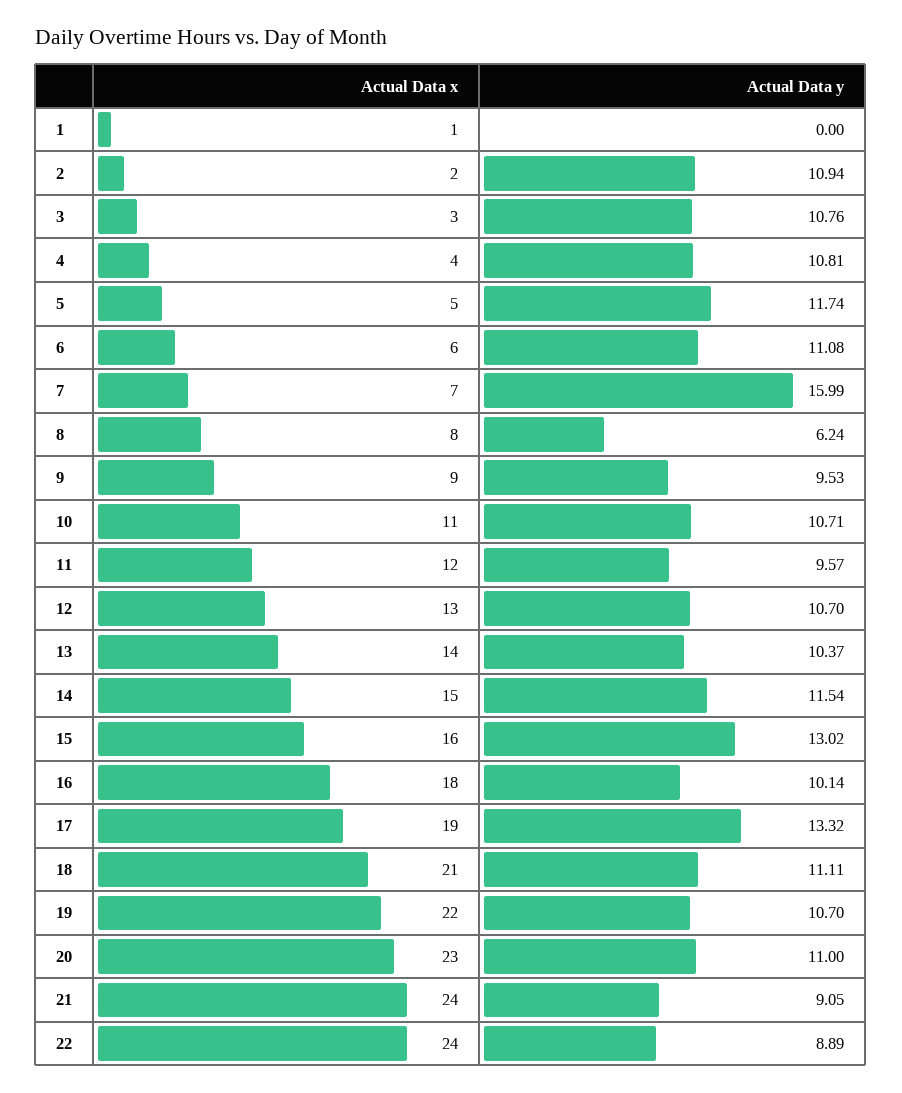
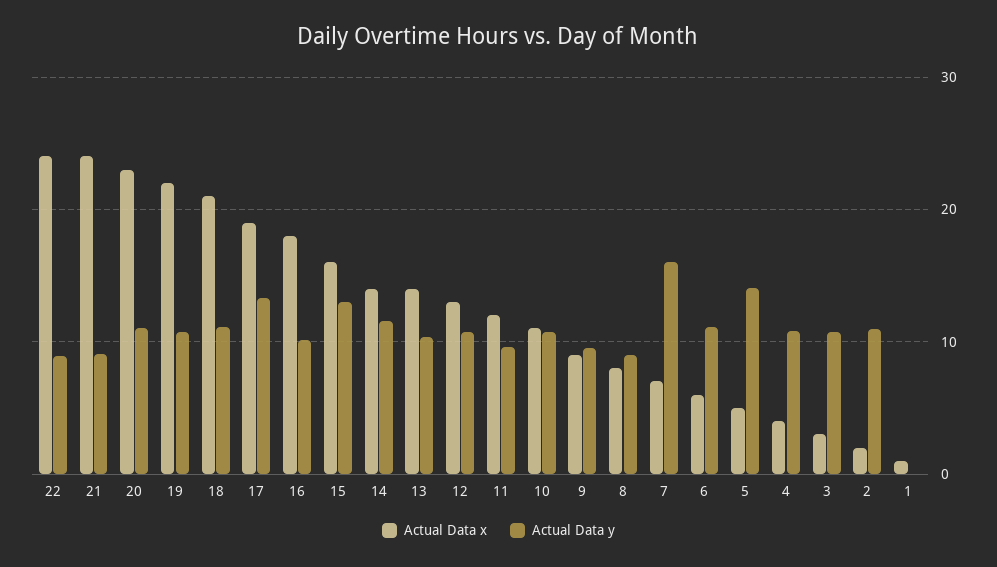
  {
    "Actual Data x": {
      "1": 1,
      "2": 2,
      "3": 3,
      "4": 4,
      "5": 5,
      "6": 6,
      "7": 7,
      "8": 8,
      "9": 9,
      "10": 11,
      "11": 12,
      "12": 13,
      "13": 14,
-     "14": 15,
+     "14": 14,
      "15": 16,
      "16": 18,
      "17": 19,
      "18": 21,
      "19": 22,
      "20": 23,
      "21": 24,
      "22": 24
    },
    "Actual Data y": {
      "1": 0,
      "2": 10.94,
      "3": 10.76,
      "4": 10.81,
-     "5": 11.74,
+     "5": 14,
      "6": 11.08,
      "7": 15.99,
-     "8": 6.24,
+     "8": 9,
      "9": 9.53,
      "10": 10.71,
      "11": 9.57,
      "12": 10.7,
      "13": 10.37,
      "14": 11.54,
      "15": 13.02,
      "16": 10.14,
      "17": 13.32,
      "18": 11.11,
      "19": 10.7,
      "20": 11,
      "21": 9.05,
      "22": 8.89
    }
  }

